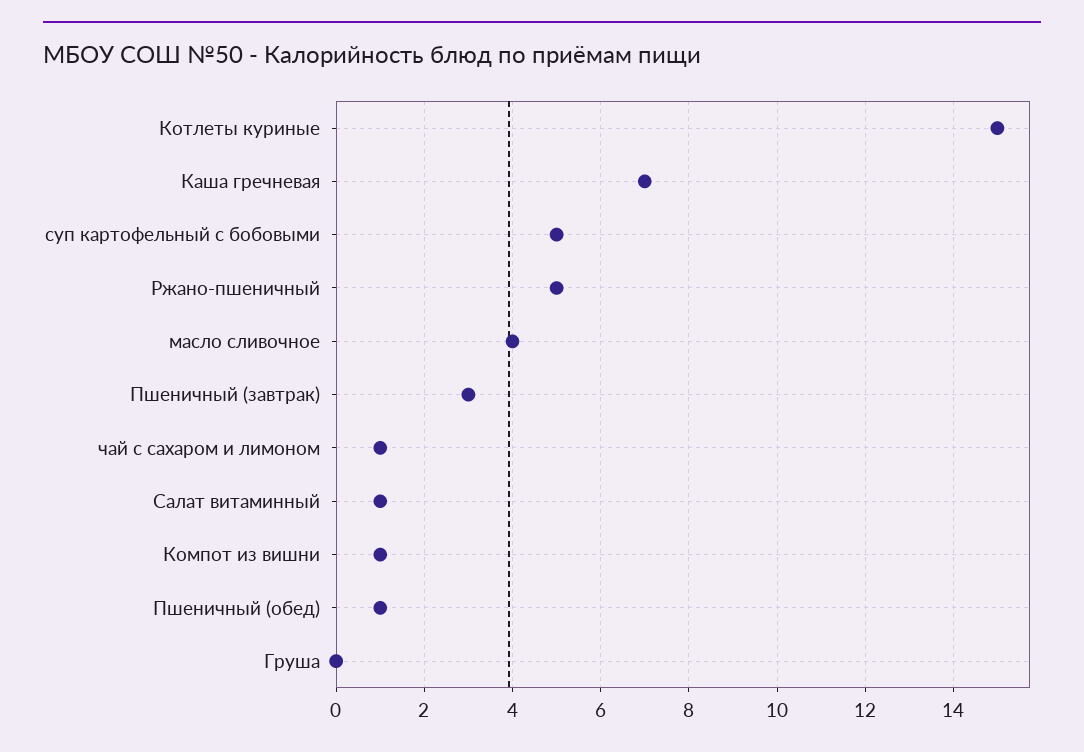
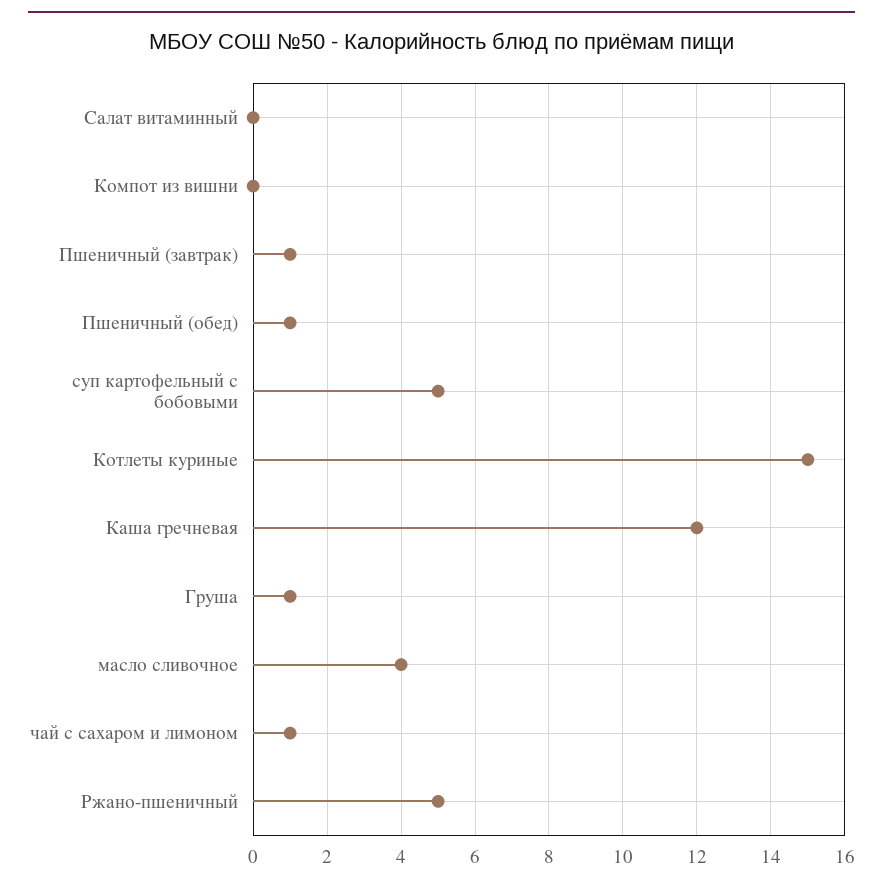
  {
    "Котлеты куриные": 15,
-   "Каша гречневая": 7,
+   "Каша гречневая": 12,
    "суп картофельный с бобовыми": 5,
    "Ржано-пшеничный": 5,
    "масло сливочное": 4,
-   "Пшеничный (завтрак)": 3,
+   "Пшеничный (завтрак)": 1,
    "чай с сахаром и лимоном": 1,
-   "Салат витаминный": 1,
+   "Салат витаминный": 0,
-   "Компот из вишни": 1,
+   "Компот из вишни": 0,
    "Пшеничный (обед)": 1,
-   "Груша": 0
+   "Груша": 1
  }

